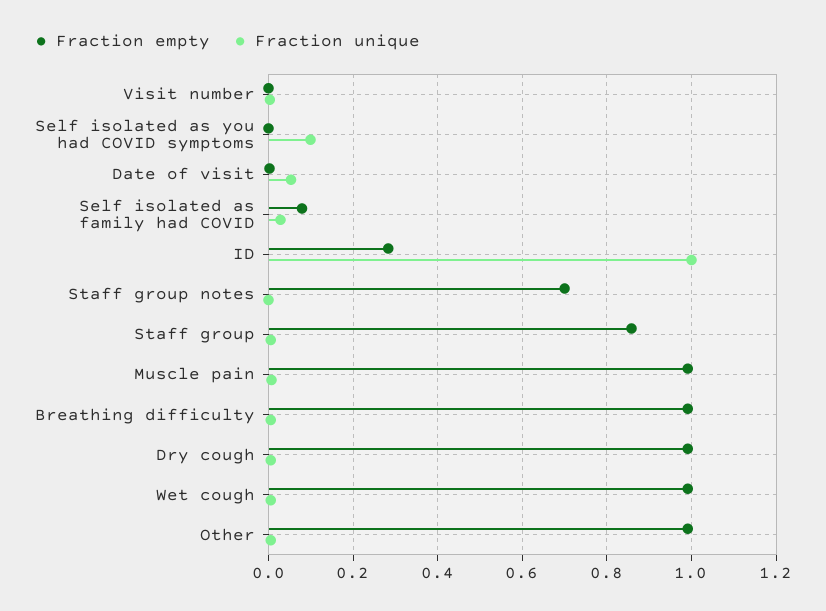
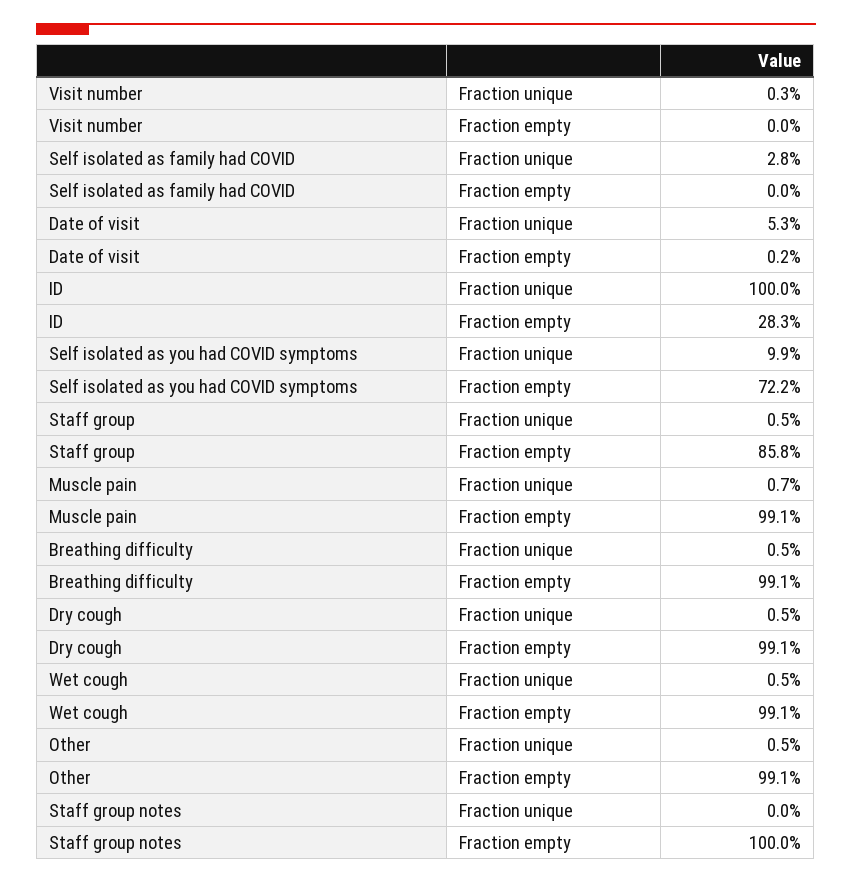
  {
    "Fraction empty": {
      "Visit number": 0,
-     "Self isolated as you had COVID symptoms": 0,
+     "Self isolated as you had COVID symptoms": 0.722,
      "Date of visit": 0.002,
-     "Self isolated as family had COVID": 0.08,
+     "Self isolated as family had COVID": 0,
      "ID": 0.283,
-     "Staff group notes": 0.7,
+     "Staff group notes": 1,
      "Staff group": 0.858,
      "Muscle pain": 0.991,
      "Breathing difficulty": 0.991,
      "Dry cough": 0.991,
      "Wet cough": 0.991,
      "Other": 0.991
    },
    "Fraction unique": {
      "Visit number": 0.003,
      "Self isolated as you had COVID symptoms": 0.099,
      "Date of visit": 0.053,
      "Self isolated as family had COVID": 0.028,
      "ID": 1,
      "Staff group notes": 0,
      "Staff group": 0.005,
      "Muscle pain": 0.007,
      "Breathing difficulty": 0.005,
      "Dry cough": 0.005,
      "Wet cough": 0.005,
      "Other": 0.005
    }
  }

